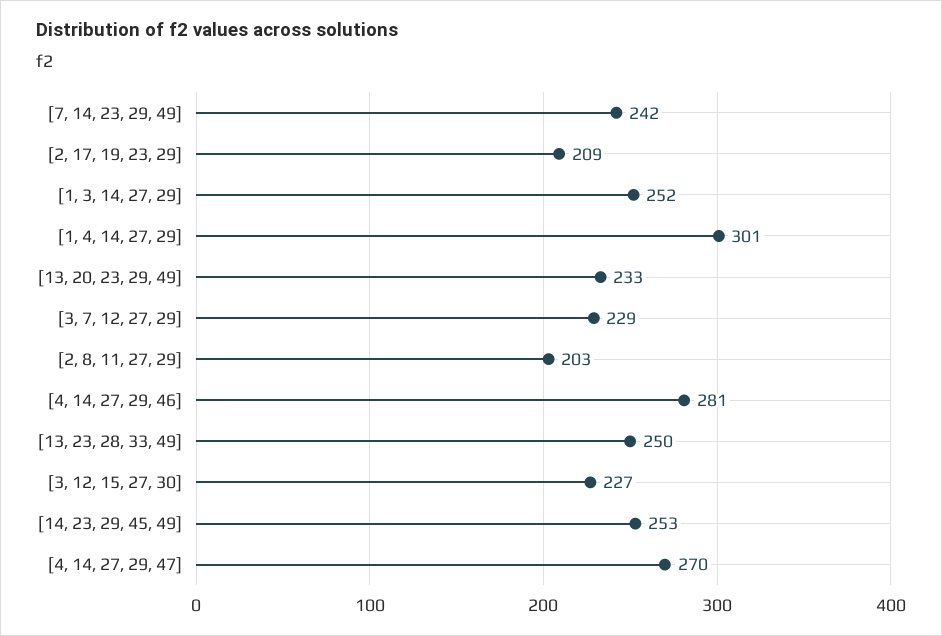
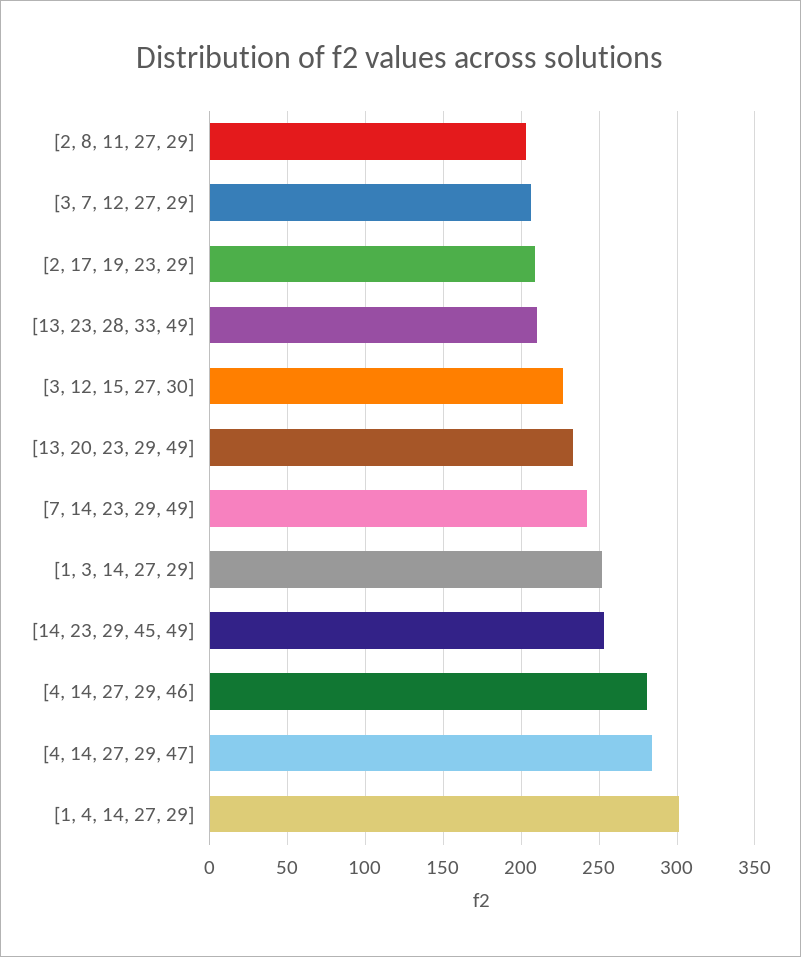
  {
    "[7, 14, 23, 29, 49]": 242,
    "[2, 17, 19, 23, 29]": 209,
    "[1, 3, 14, 27, 29]": 252,
    "[1, 4, 14, 27, 29]": 301,
    "[13, 20, 23, 29, 49]": 233,
-   "[3, 7, 12, 27, 29]": 229,
+   "[3, 7, 12, 27, 29]": 205,
    "[2, 8, 11, 27, 29]": 203,
    "[4, 14, 27, 29, 46]": 281,
-   "[13, 23, 28, 33, 49]": 250,
+   "[13, 23, 28, 33, 49]": 210,
    "[3, 12, 15, 27, 30]": 227,
    "[14, 23, 29, 45, 49]": 253,
-   "[4, 14, 27, 29, 47]": 270
+   "[4, 14, 27, 29, 47]": 285
  }

